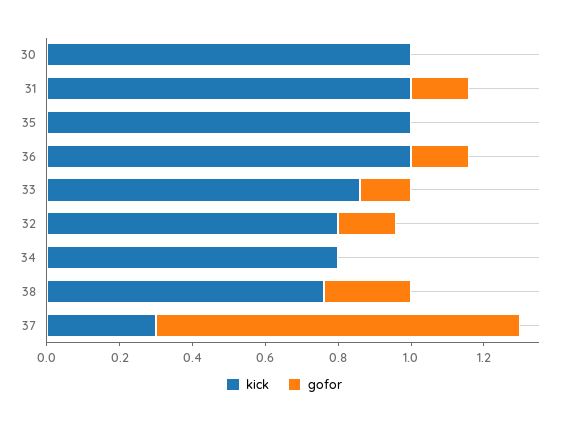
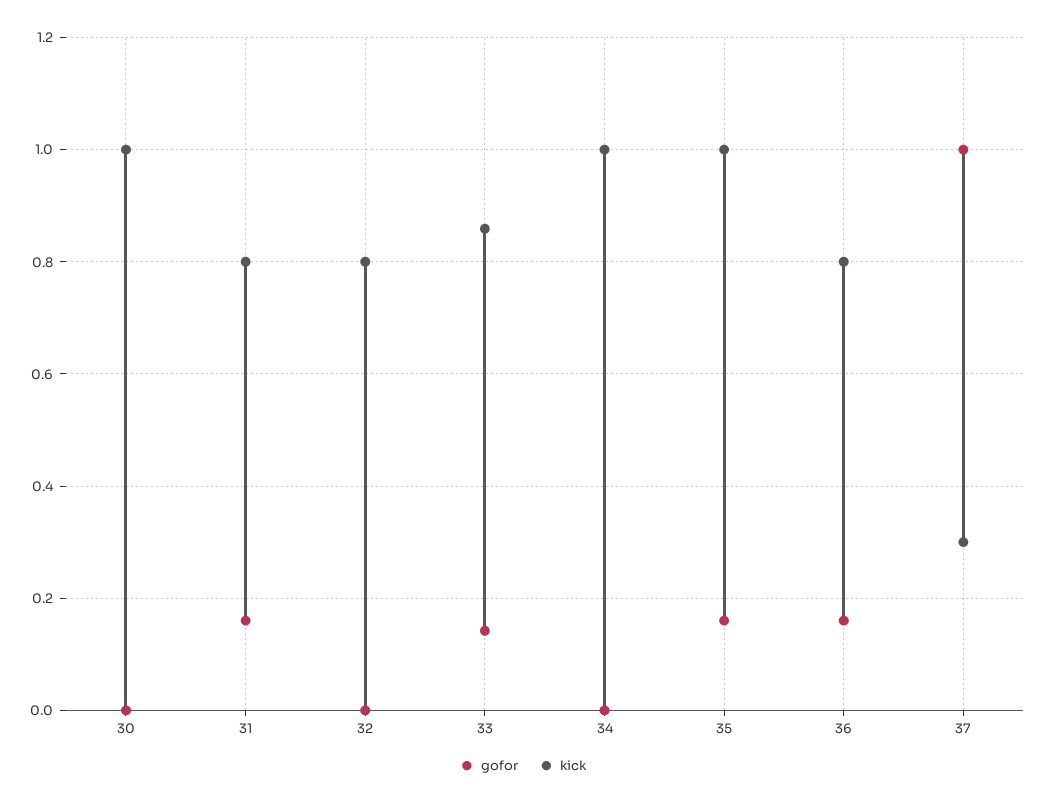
  {
    "kick": {
      "30": 1,
-     "31": 1,
+     "31": 0.8,
      "35": 1,
-     "36": 1,
+     "36": 0.8,
      "33": 0.86,
      "32": 0.8,
-     "34": 0.8,
+     "34": 1,
-     "38": 0.75,
      "37": 0.3
    },
    "gofor": {
      "30": 0,
      "31": 0.16,
-     "35": 0,
+     "35": 0.16,
      "36": 0.16,
      "33": 0.14,
-     "32": 0.15,
+     "32": 0,
      "34": 0,
-     "38": 0.25,
      "37": 1
    }
  }

